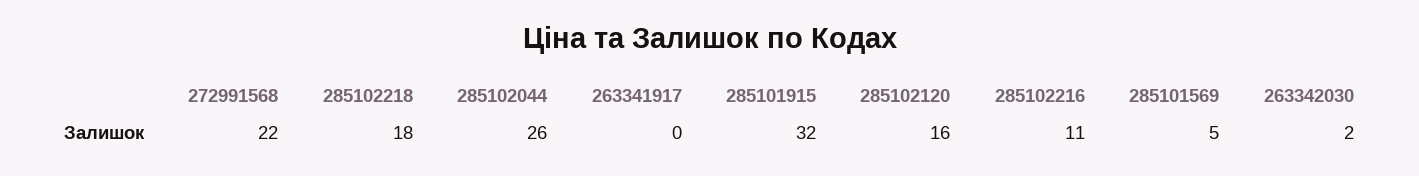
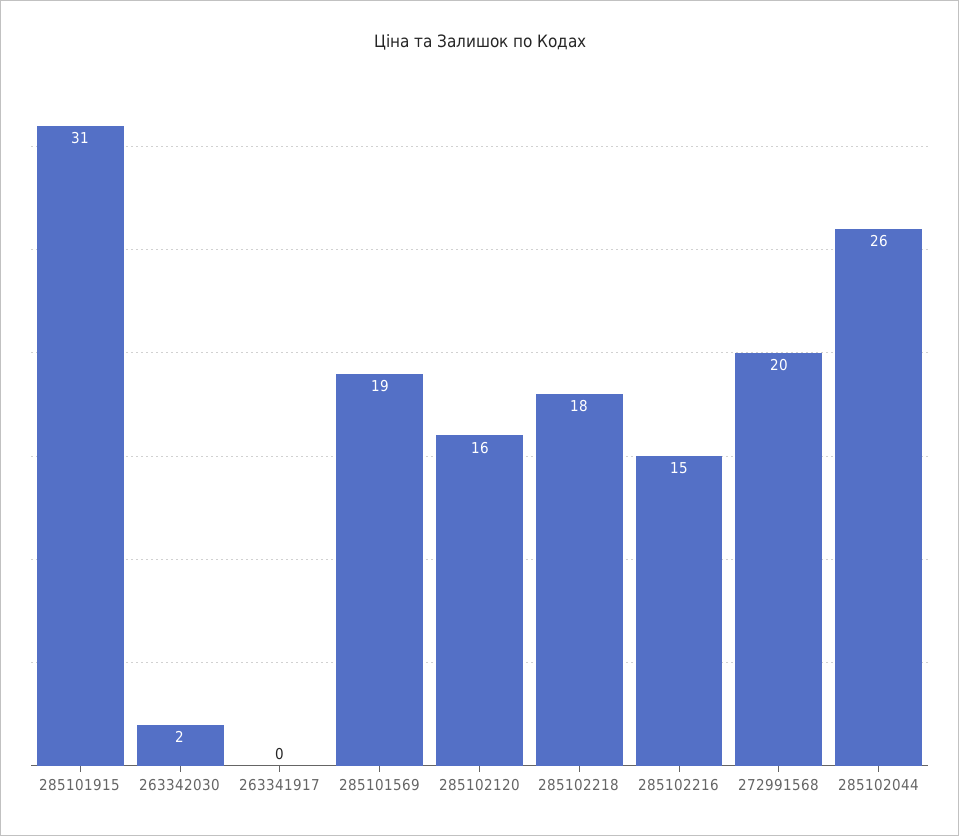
  {
-   "272991568": 22,
+   "272991568": 20,
    "285102218": 18,
    "285102044": 26,
    "263341917": 0,
-   "285101915": 32,
+   "285101915": 31,
    "285102120": 16,
-   "285102216": 11,
+   "285102216": 15,
-   "285101569": 5,
+   "285101569": 19,
    "263342030": 2
  }

